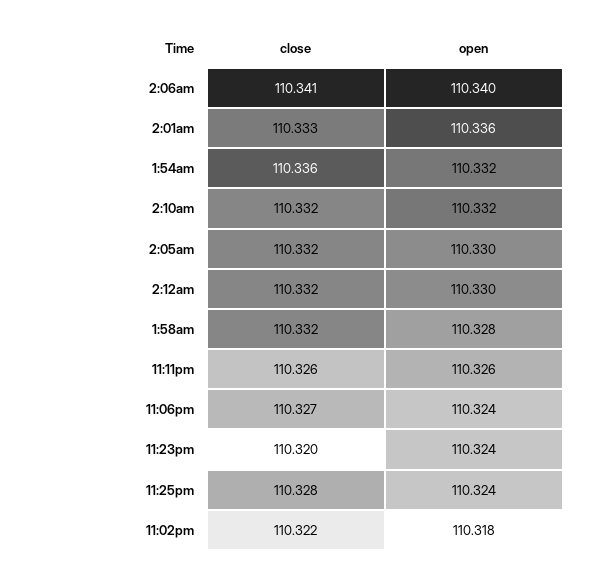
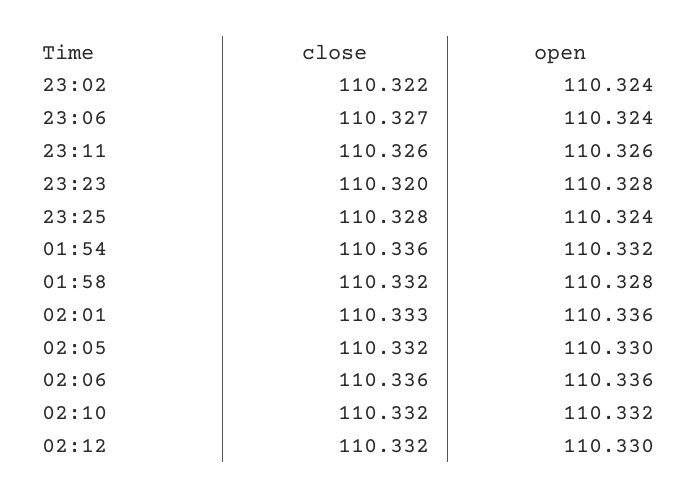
  {
    "close": {
-     "2:06am": 110.341,
+     "2:06am": 110.336,
      "2:01am": 110.333,
      "1:54am": 110.336,
      "2:10am": 110.332,
      "2:05am": 110.332,
      "2:12am": 110.332,
      "1:58am": 110.332,
      "11:11pm": 110.326,
      "11:06pm": 110.327,
      "11:23pm": 110.32,
      "11:25pm": 110.328,
      "11:02pm": 110.322
    },
    "open": {
-     "2:06am": 110.34,
+     "2:06am": 110.336,
      "2:01am": 110.336,
      "1:54am": 110.332,
      "2:10am": 110.332,
      "2:05am": 110.33,
      "2:12am": 110.33,
      "1:58am": 110.328,
      "11:11pm": 110.326,
      "11:06pm": 110.324,
-     "11:23pm": 110.324,
+     "11:23pm": 110.328,
      "11:25pm": 110.324,
-     "11:02pm": 110.318
+     "11:02pm": 110.324
    }
  }

